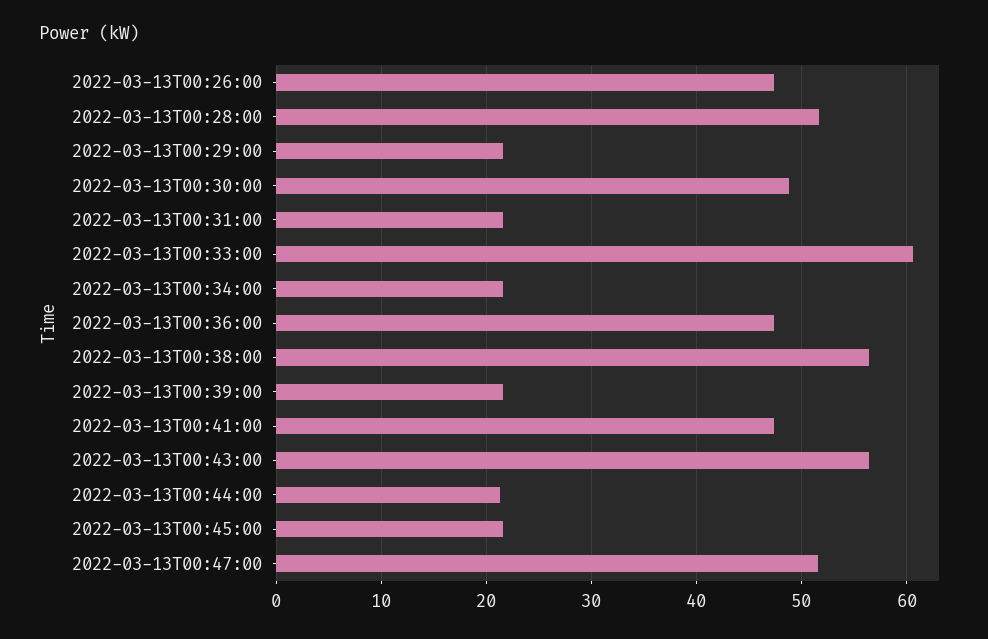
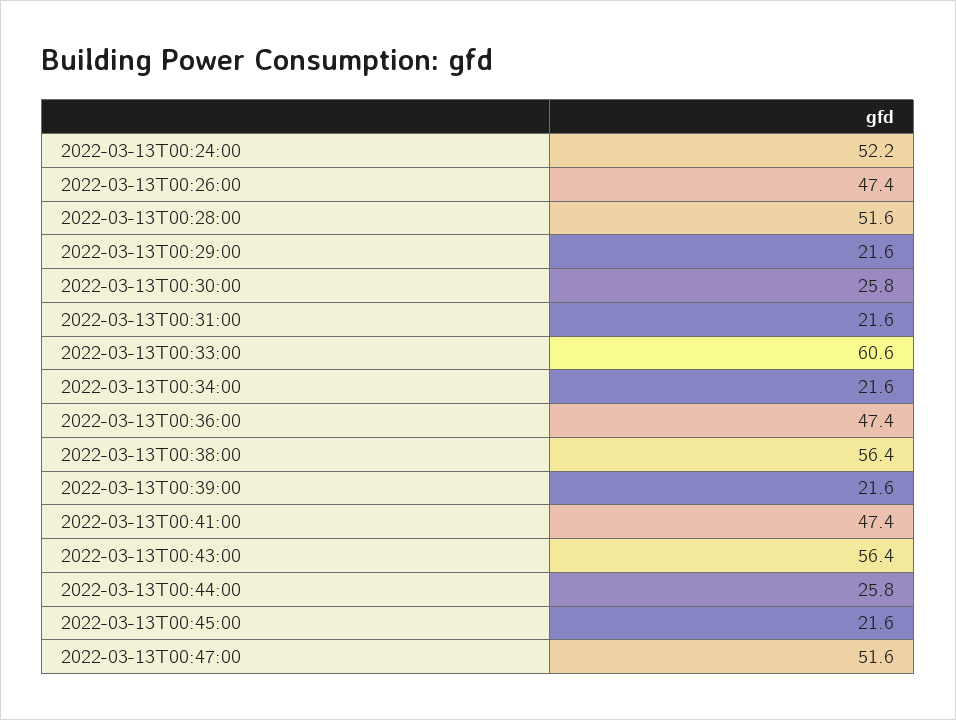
  {
    "2022-03-13T00:26:00": 47.4,
    "2022-03-13T00:28:00": 51.6,
    "2022-03-13T00:29:00": 21.6,
-   "2022-03-13T00:30:00": 49,
+   "2022-03-13T00:30:00": 25.8,
    "2022-03-13T00:31:00": 21.6,
    "2022-03-13T00:33:00": 60.6,
    "2022-03-13T00:34:00": 21.6,
    "2022-03-13T00:36:00": 47.4,
    "2022-03-13T00:38:00": 56.4,
    "2022-03-13T00:39:00": 21.6,
    "2022-03-13T00:41:00": 47.4,
    "2022-03-13T00:43:00": 56.4,
-   "2022-03-13T00:44:00": 21,
+   "2022-03-13T00:44:00": 25.8,
    "2022-03-13T00:45:00": 21.6,
-   "2022-03-13T00:47:00": 51.6
+   "2022-03-13T00:47:00": 51.6,
+   "2022-03-13T00:24:00": 52.2
  }

